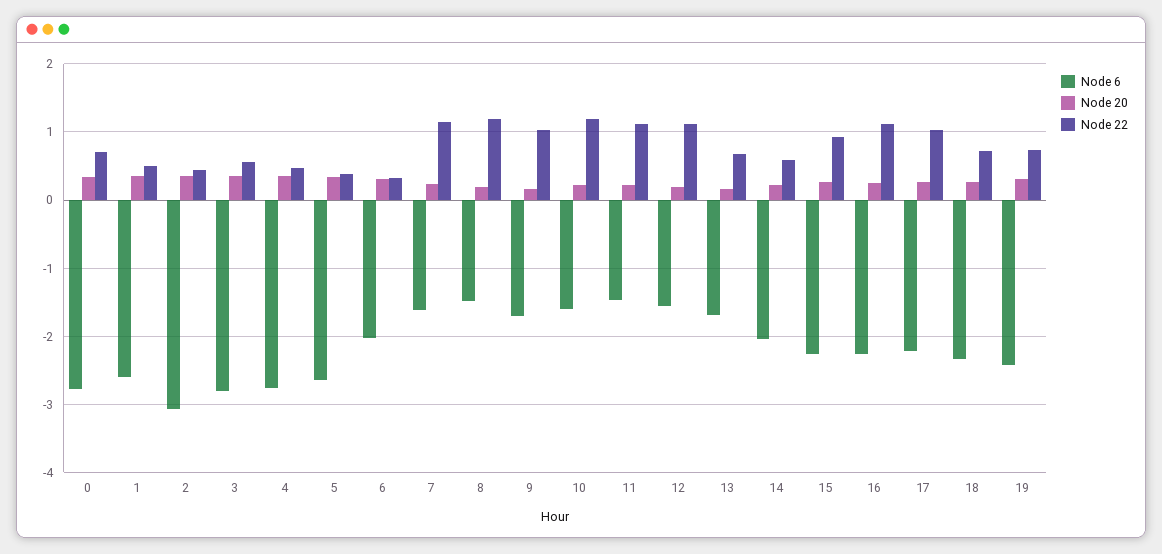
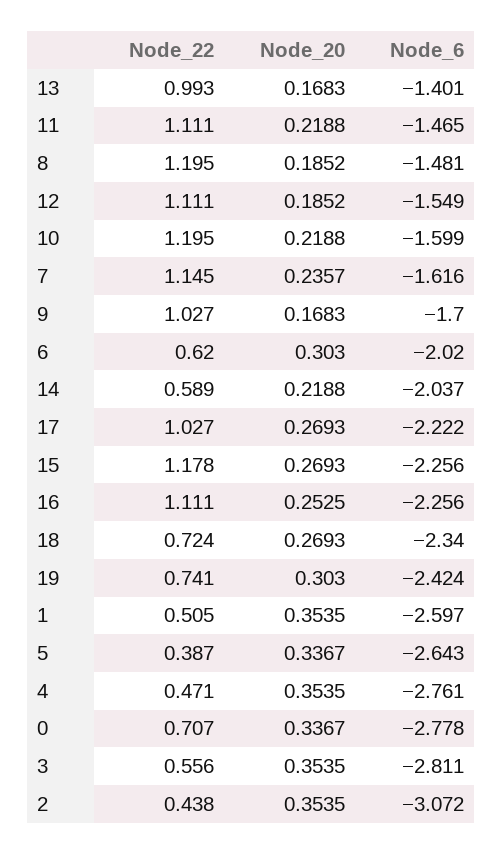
  {
    "Node 6": {
      "0": -2.778,
      "1": -2.597,
      "2": -3.072,
      "3": -2.811,
      "4": -2.761,
      "5": -2.643,
      "6": -2.02,
      "7": -1.616,
      "8": -1.481,
      "9": -1.7,
      "10": -1.599,
      "11": -1.465,
      "12": -1.549,
-     "13": -1.7,
+     "13": -1.401,
      "14": -2.037,
      "15": -2.256,
      "16": -2.256,
      "17": -2.222,
      "18": -2.34,
      "19": -2.424
    },
    "Node 20": {
      "0": 0.3367,
      "1": 0.3535,
      "2": 0.3535,
      "3": 0.3535,
      "4": 0.3535,
      "5": 0.3367,
      "6": 0.303,
      "7": 0.2357,
      "8": 0.1852,
      "9": 0.1683,
      "10": 0.2188,
      "11": 0.2188,
      "12": 0.1852,
      "13": 0.1683,
      "14": 0.2188,
      "15": 0.2693,
      "16": 0.2525,
      "17": 0.2693,
      "18": 0.2693,
      "19": 0.303
    },
    "Node 22": {
      "0": 0.707,
      "1": 0.505,
      "2": 0.438,
      "3": 0.556,
      "4": 0.471,
      "5": 0.387,
-     "6": 0.3,
+     "6": 0.62,
      "7": 1.145,
      "8": 1.195,
      "9": 1.027,
      "10": 1.195,
      "11": 1.111,
      "12": 1.111,
-     "13": 0.7,
+     "13": 0.993,
      "14": 0.589,
-     "15": 0.9,
+     "15": 1.178,
      "16": 1.111,
      "17": 1.027,
      "18": 0.724,
      "19": 0.741
    }
  }

